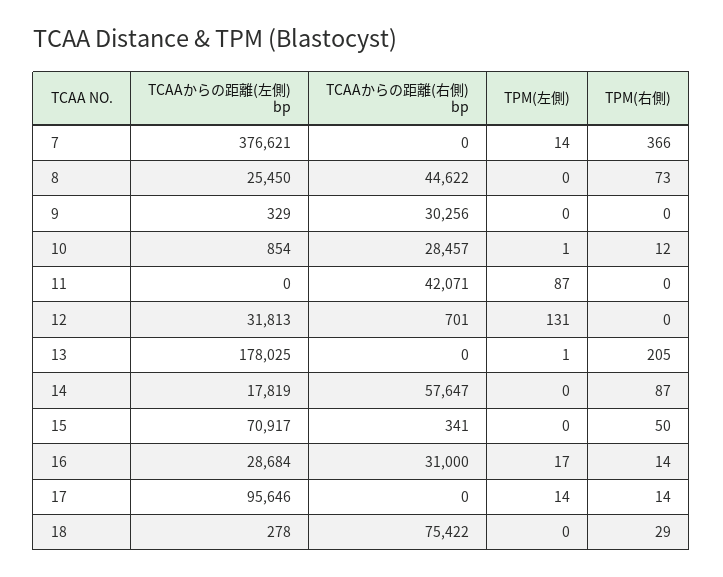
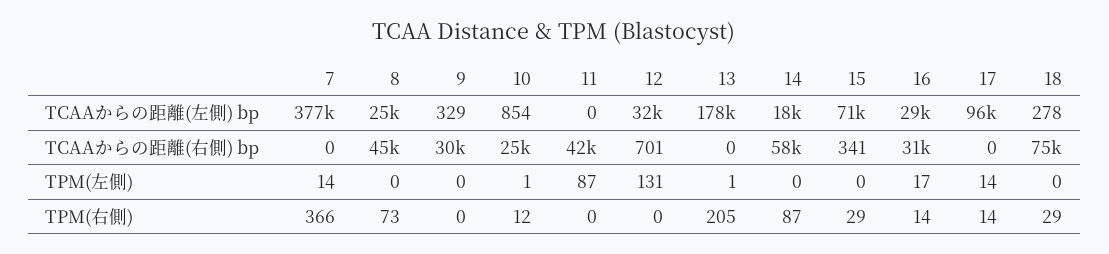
  {
    "TCAAからの距離(左側) bp": {
      "7": 376621,
      "8": 25450,
      "9": 329,
      "10": 854,
      "11": 0,
      "12": 31813,
      "13": 178025,
      "14": 17819,
      "15": 70917,
      "16": 28684,
      "17": 95646,
      "18": 278
    },
    "TCAAからの距離(右側) bp": {
      "7": 0,
      "8": 44622,
      "9": 30256,
-     "10": 28457,
+     "10": 25000,
      "11": 42071,
      "12": 701,
      "13": 0,
      "14": 57647,
      "15": 341,
      "16": 31000,
      "17": 0,
      "18": 75422
    },
    "TPM(左側)": {
      "7": 14,
      "8": 0,
      "9": 0,
      "10": 1,
      "11": 87,
      "12": 131,
      "13": 1,
      "14": 0,
      "15": 0,
      "16": 17,
      "17": 14,
      "18": 0
    },
    "TPM(右側)": {
      "7": 366,
      "8": 73,
      "9": 0,
      "10": 12,
      "11": 0,
      "12": 0,
      "13": 205,
      "14": 87,
-     "15": 50,
+     "15": 29,
      "16": 14,
      "17": 14,
      "18": 29
    }
  }

